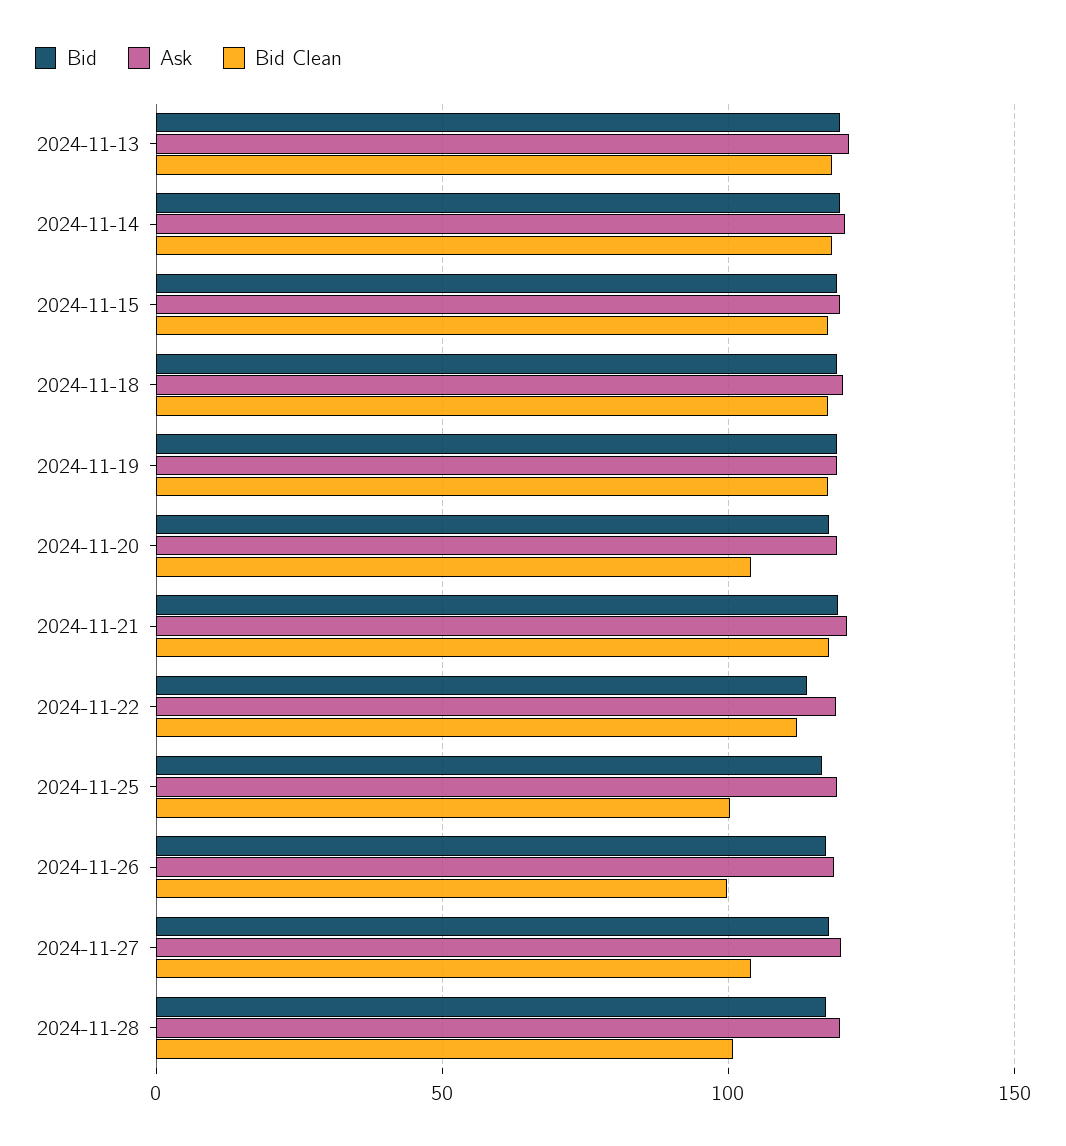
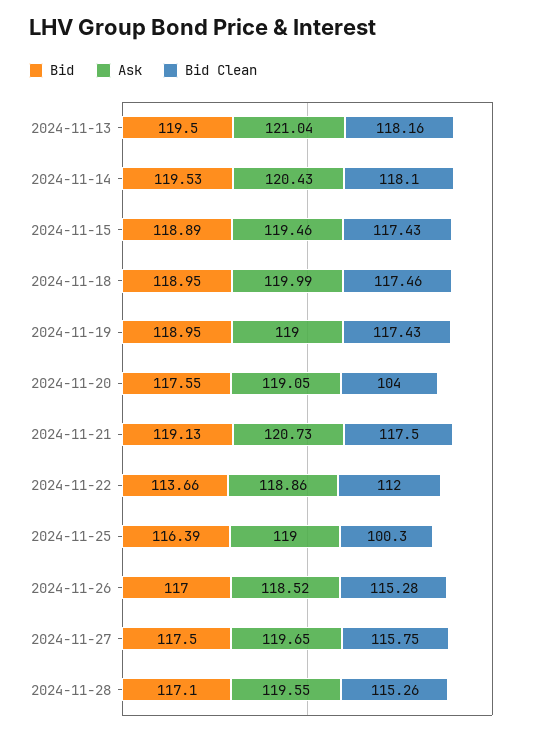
  {
    "Bid": {
      "2024-11-13": 119.5,
      "2024-11-14": 119.53,
      "2024-11-15": 118.89,
      "2024-11-18": 118.95,
      "2024-11-19": 118.95,
      "2024-11-20": 117.55,
      "2024-11-21": 119.13,
      "2024-11-22": 113.66,
      "2024-11-25": 116.39,
      "2024-11-26": 117,
      "2024-11-27": 117.5,
      "2024-11-28": 117.1
    },
    "Ask": {
      "2024-11-13": 121.04,
      "2024-11-14": 120.43,
      "2024-11-15": 119.46,
      "2024-11-18": 119.99,
      "2024-11-19": 119,
      "2024-11-20": 119.05,
      "2024-11-21": 120.73,
      "2024-11-22": 118.86,
      "2024-11-25": 119,
      "2024-11-26": 118.52,
      "2024-11-27": 119.65,
      "2024-11-28": 119.55
    },
    "Bid Clean": {
      "2024-11-13": 118.16,
      "2024-11-14": 118.1,
      "2024-11-15": 117.43,
      "2024-11-18": 117.46,
      "2024-11-19": 117.43,
      "2024-11-20": 104,
      "2024-11-21": 117.5,
      "2024-11-22": 112,
      "2024-11-25": 100.3,
-     "2024-11-26": 100,
+     "2024-11-26": 115.28,
-     "2024-11-27": 105,
+     "2024-11-27": 115.75,
-     "2024-11-28": 100
+     "2024-11-28": 115.26
    }
  }

